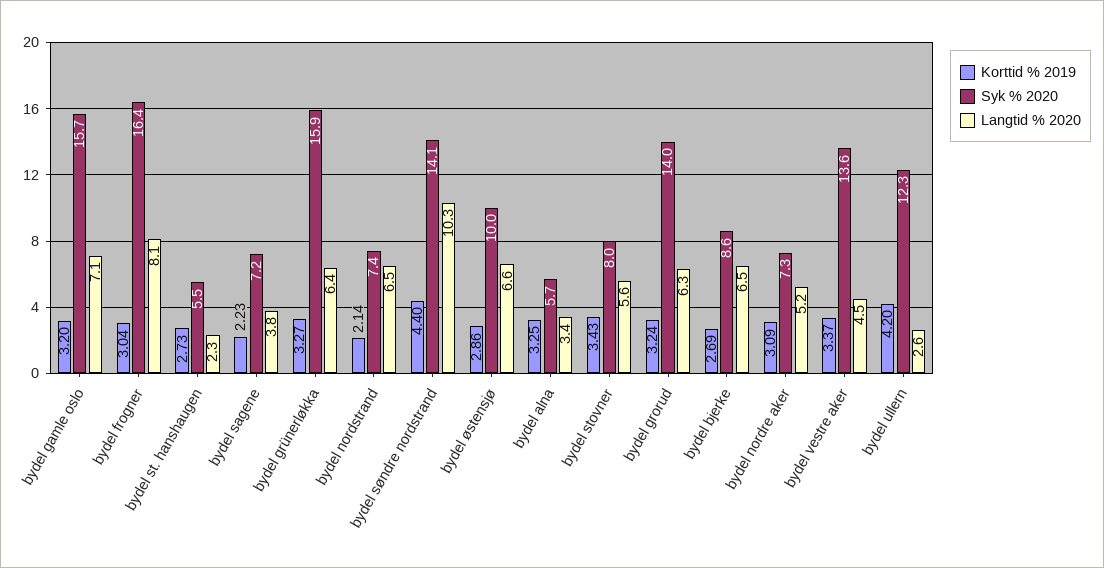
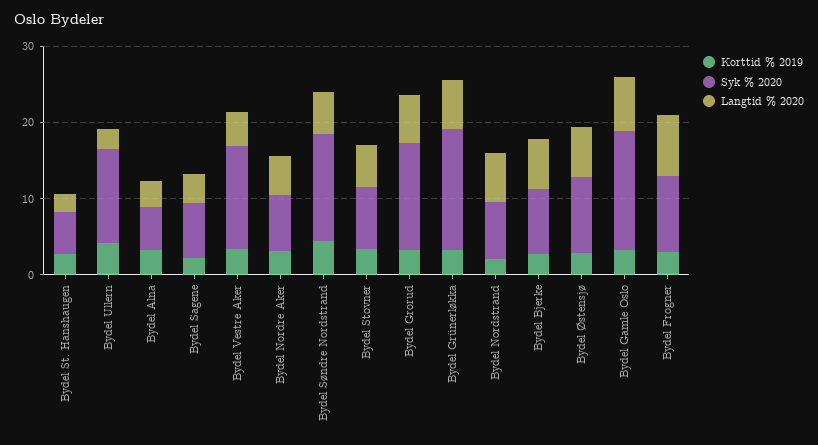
  {
    "Korttid % 2019": {
      "bydel gamle oslo": 3.2,
      "bydel frogner": 3.04,
      "bydel st. hanshaugen": 2.73,
      "bydel sagene": 2.23,
      "bydel grünerløkka": 3.27,
      "bydel nordstrand": 2.14,
      "bydel søndre nordstrand": 4.4,
      "bydel østensjø": 2.86,
      "bydel alna": 3.25,
      "bydel stovner": 3.43,
      "bydel grorud": 3.24,
      "bydel bjerke": 2.69,
      "bydel nordre aker": 3.09,
      "bydel vestre aker": 3.37,
      "bydel ullern": 4.2
    },
    "Syk % 2020": {
      "bydel gamle oslo": 15.7,
-     "bydel frogner": 16.4,
+     "bydel frogner": 10,
      "bydel st. hanshaugen": 5.5,
      "bydel sagene": 7.2,
      "bydel grünerløkka": 15.9,
      "bydel nordstrand": 7.4,
      "bydel søndre nordstrand": 14.1,
      "bydel østensjø": 10,
      "bydel alna": 5.7,
      "bydel stovner": 8,
      "bydel grorud": 14,
      "bydel bjerke": 8.6,
      "bydel nordre aker": 7.3,
      "bydel vestre aker": 13.6,
      "bydel ullern": 12.3
    },
    "Langtid % 2020": {
      "bydel gamle oslo": 7.1,
      "bydel frogner": 8.1,
      "bydel st. hanshaugen": 2.3,
      "bydel sagene": 3.8,
      "bydel grünerløkka": 6.4,
      "bydel nordstrand": 6.5,
-     "bydel søndre nordstrand": 10.3,
+     "bydel søndre nordstrand": 6,
      "bydel østensjø": 6.6,
      "bydel alna": 3.4,
      "bydel stovner": 5.6,
      "bydel grorud": 6.3,
      "bydel bjerke": 6.5,
      "bydel nordre aker": 5.2,
      "bydel vestre aker": 4.5,
      "bydel ullern": 2.6
    }
  }

